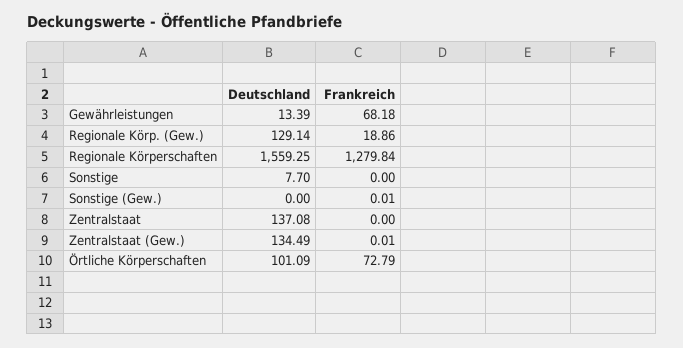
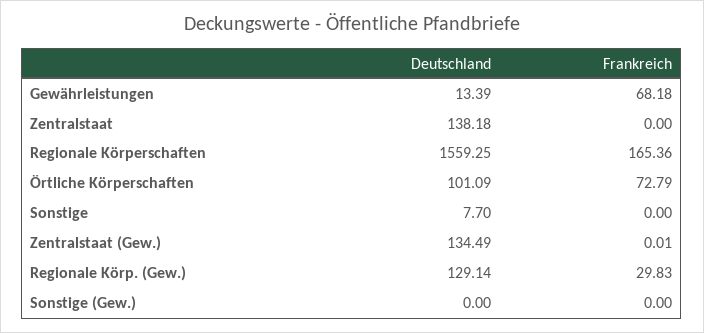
  {
    "Deutschland": {
      "Gewährleistungen": 13.39,
      "Regionale Körp. (Gew.)": 129.14,
      "Regionale Körperschaften": 1559.25,
      "Sonstige": 7.7,
      "Sonstige (Gew.)": 0,
-     "Zentralstaat": 137.08,
+     "Zentralstaat": 138.18,
      "Zentralstaat (Gew.)": 134.49,
      "Örtliche Körperschaften": 101.09
    },
    "Frankreich": {
      "Gewährleistungen": 68.18,
-     "Regionale Körp. (Gew.)": 18.86,
+     "Regionale Körp. (Gew.)": 29.83,
-     "Regionale Körperschaften": 1279.84,
+     "Regionale Körperschaften": 165.36,
      "Sonstige": 0,
-     "Sonstige (Gew.)": 0.01,
+     "Sonstige (Gew.)": 0,
      "Zentralstaat": 0,
      "Zentralstaat (Gew.)": 0.01,
      "Örtliche Körperschaften": 72.79
    }
  }

